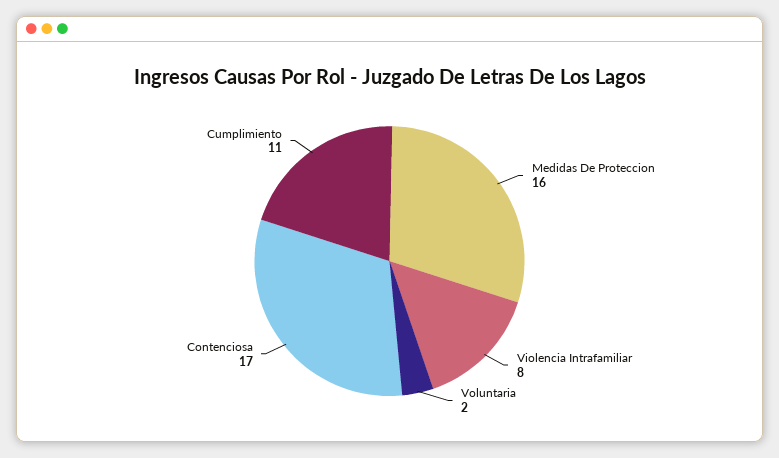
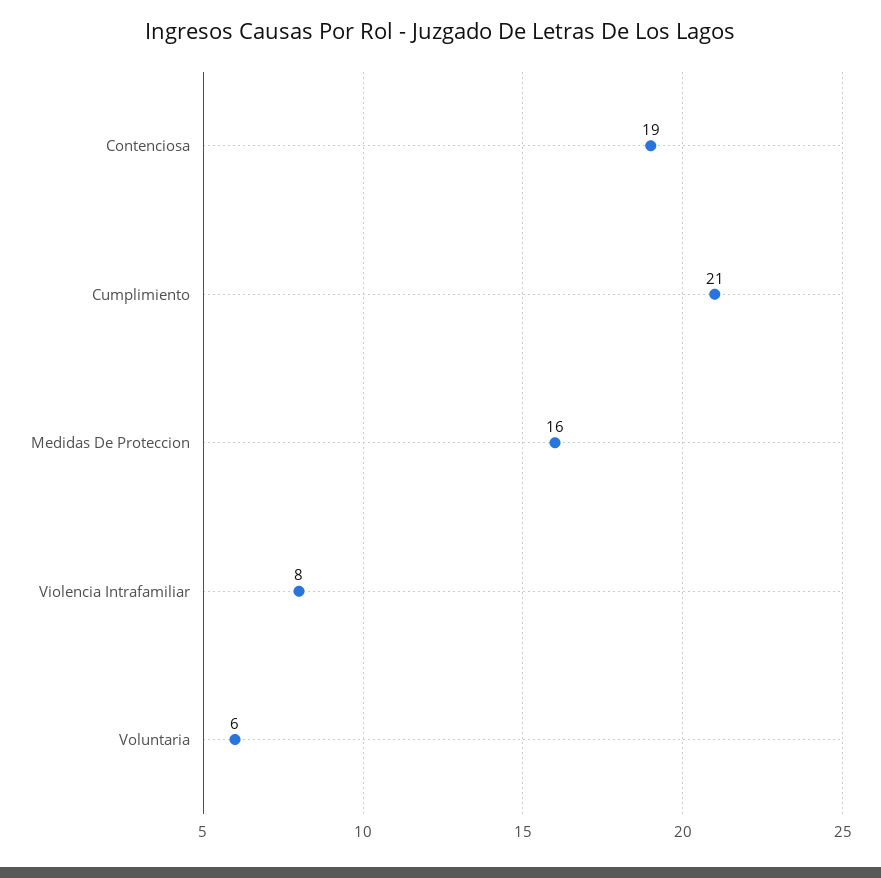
  {
    "Medidas De Proteccion": 16,
    "Violencia Intrafamiliar": 8,
-   "Voluntaria": 2,
+   "Voluntaria": 6,
-   "Contenciosa": 17,
+   "Contenciosa": 19,
-   "Cumplimiento": 11
+   "Cumplimiento": 21
  }

